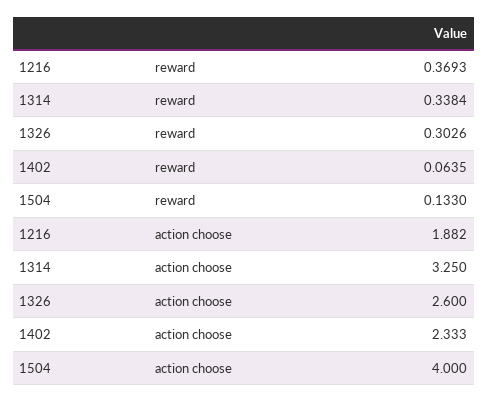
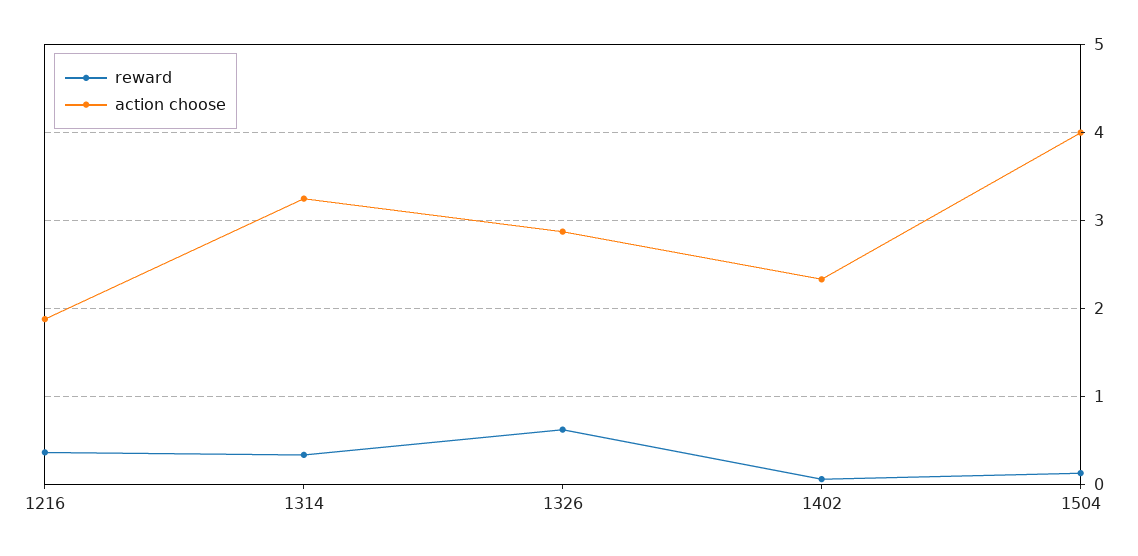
  {
    "reward": {
      "1216": 0.3693,
      "1314": 0.3384,
-     "1326": 0.3026,
+     "1326": 0.6,
      "1402": 0.0635,
      "1504": 0.133
    },
    "action choose": {
      "1216": 1.882,
      "1314": 3.25,
-     "1326": 2.6,
+     "1326": 2.9,
      "1402": 2.333,
      "1504": 4
    }
  }

